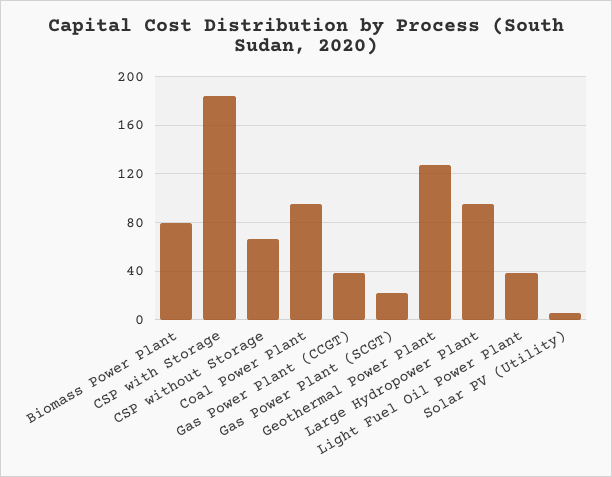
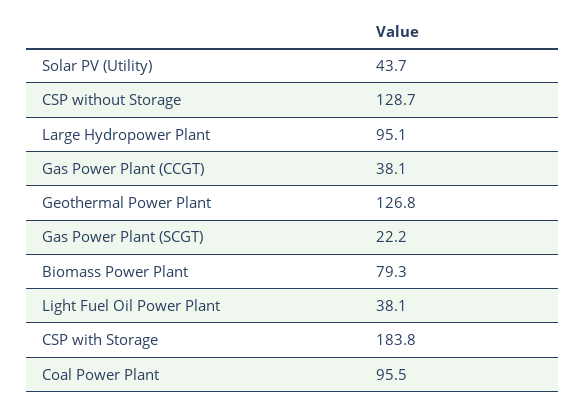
  {
    "Biomass Power Plant": 79.3,
    "CSP with Storage": 183.8,
-   "CSP without Storage": 65,
+   "CSP without Storage": 128.7,
    "Coal Power Plant": 95.5,
    "Gas Power Plant (CCGT)": 38.1,
    "Gas Power Plant (SCGT)": 22.2,
    "Geothermal Power Plant": 126.8,
    "Large Hydropower Plant": 95.1,
    "Light Fuel Oil Power Plant": 38.1,
-   "Solar PV (Utility)": 5
+   "Solar PV (Utility)": 43.7
  }

